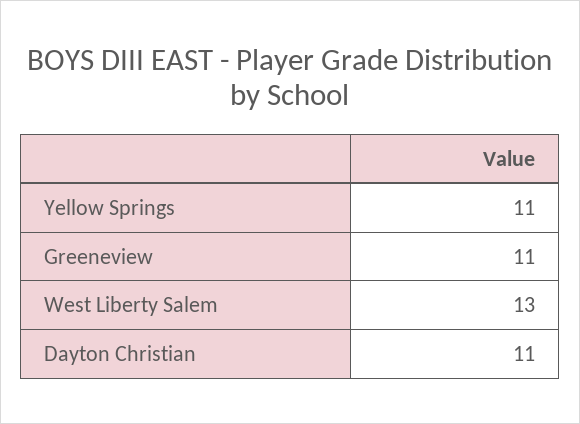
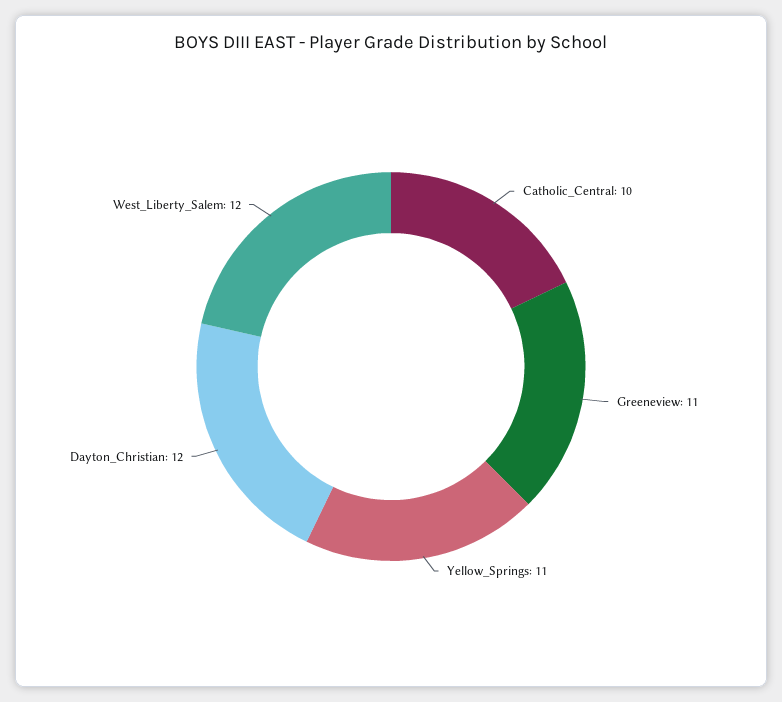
  {
    "Yellow Springs": 11,
    "Greeneview": 11,
-   "West Liberty Salem": 13,
+   "West Liberty Salem": 12,
-   "Dayton Christian": 11
+   "Dayton Christian": 12,
+   "Catholic_Central": 10
  }

